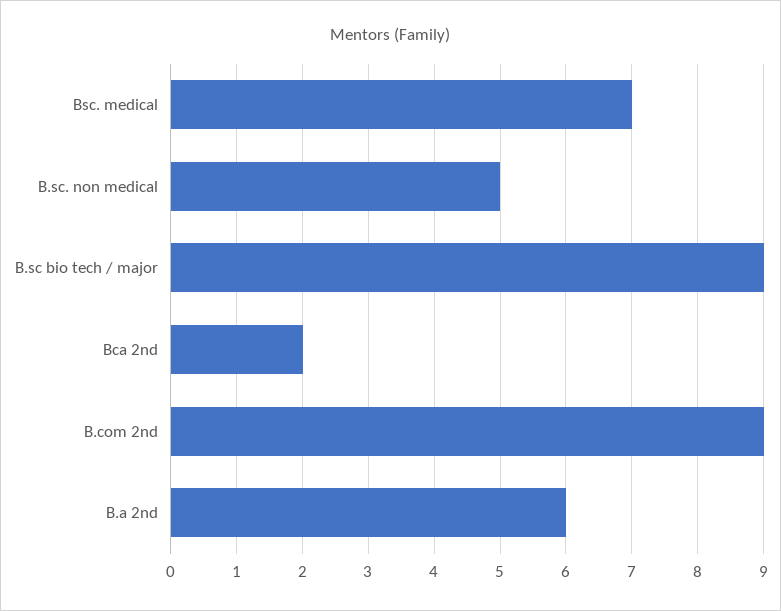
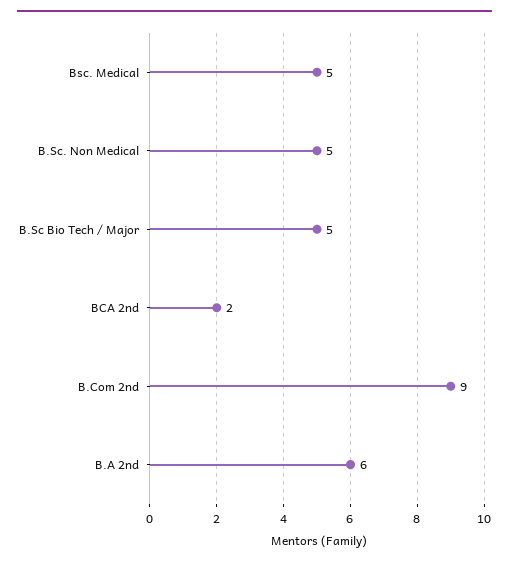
  {
-   "Bsc. medical": 7,
+   "Bsc. medical": 5,
    "B.sc. non medical": 5,
-   "B.sc bio tech / major": 9,
+   "B.sc bio tech / major": 5,
    "Bca 2nd": 2,
    "B.com 2nd": 9,
    "B.a 2nd": 6
  }

